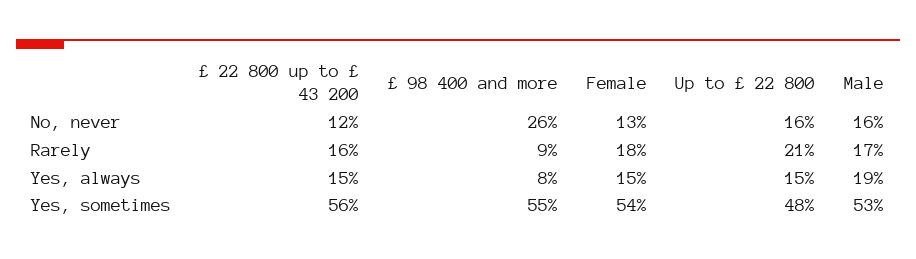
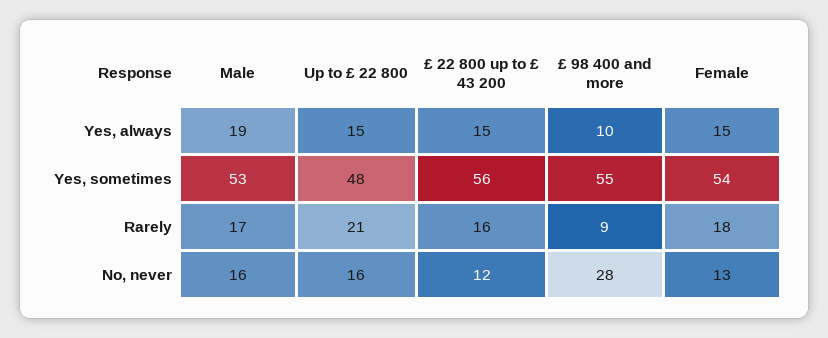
  {
    "£ 22 800 up to £ 43 200": {
      "No, never": 12,
      "Rarely": 16,
      "Yes, always": 15,
      "Yes, sometimes": 56
    },
    "£ 98 400 and more": {
-     "No, never": 26,
+     "No, never": 28,
      "Rarely": 9,
-     "Yes, always": 8,
+     "Yes, always": 10,
      "Yes, sometimes": 55
    },
    "Female": {
      "No, never": 13,
      "Rarely": 18,
      "Yes, always": 15,
      "Yes, sometimes": 54
    },
    "Up to £ 22 800": {
      "No, never": 16,
      "Rarely": 21,
      "Yes, always": 15,
      "Yes, sometimes": 48
    },
    "Male": {
      "No, never": 16,
      "Rarely": 17,
      "Yes, always": 19,
      "Yes, sometimes": 53
    }
  }

